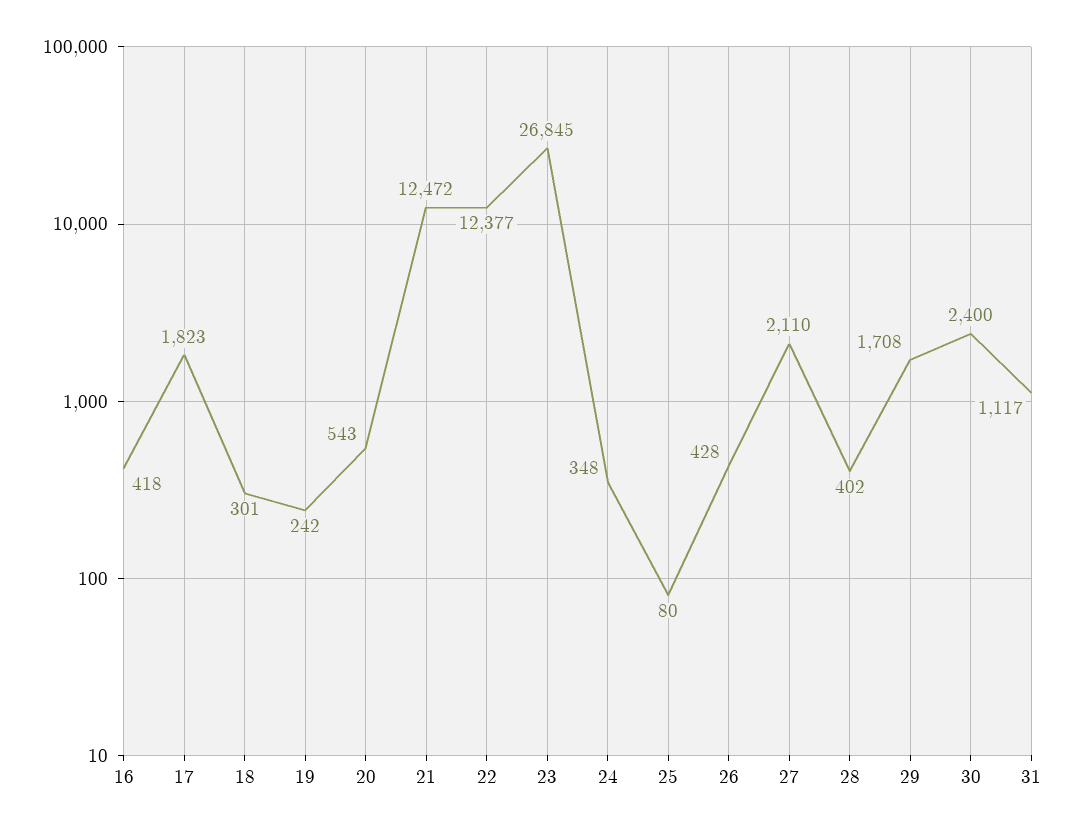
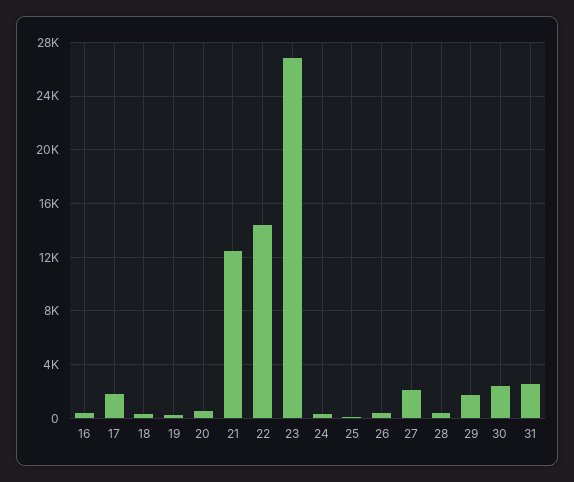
  {
    "16": 418,
    "17": 1823,
    "18": 301,
    "19": 242,
    "20": 543,
    "21": 12472,
-   "22": 12377,
+   "22": 14500,
    "23": 26845,
    "24": 348,
    "25": 80,
    "26": 428,
    "27": 2110,
    "28": 402,
    "29": 1708,
    "30": 2400,
-   "31": 1117
+   "31": 2500
  }

